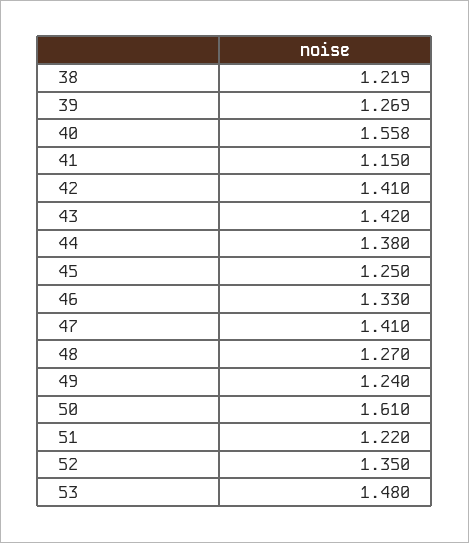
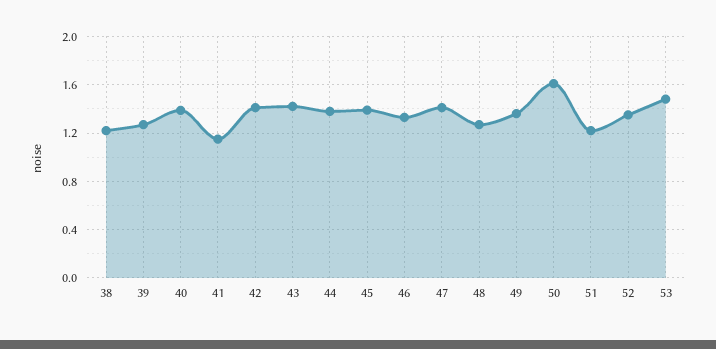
  {
    "38": 1.219,
    "39": 1.269,
-   "40": 1.558,
+   "40": 1.4,
    "41": 1.15,
    "42": 1.41,
    "43": 1.42,
    "44": 1.38,
-   "45": 1.25,
+   "45": 1.4,
    "46": 1.33,
    "47": 1.41,
    "48": 1.27,
-   "49": 1.24,
+   "49": 1.35,
    "50": 1.61,
    "51": 1.22,
    "52": 1.35,
    "53": 1.48
  }

